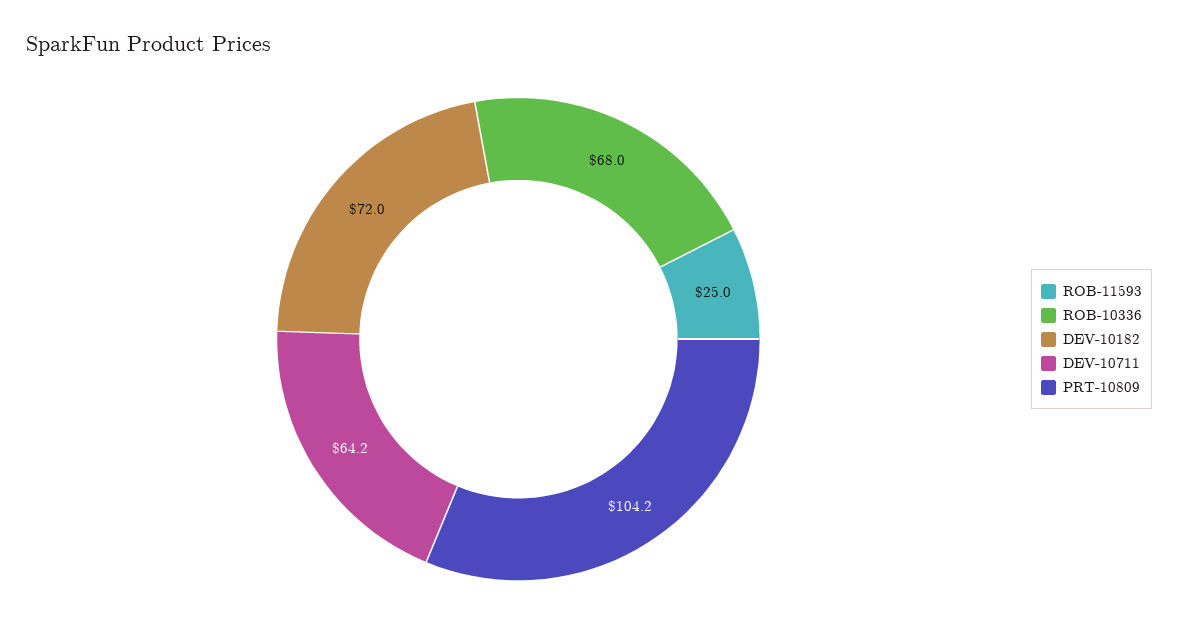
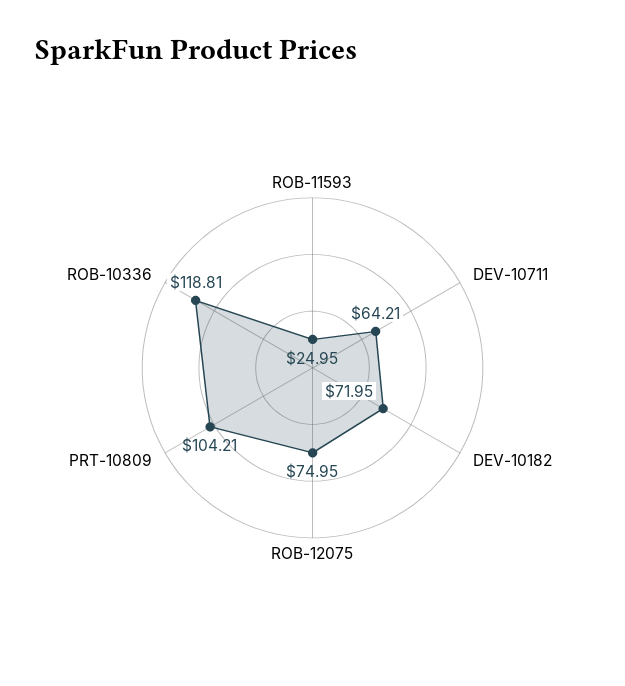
  {
    "ROB-11593": 24.95,
-   "ROB-10336": 68,
+   "ROB-10336": 118.81,
    "DEV-10182": 71.95,
    "DEV-10711": 64.21,
-   "PRT-10809": 104.21
+   "PRT-10809": 104.21,
+   "ROB-12075": 74.95
  }

